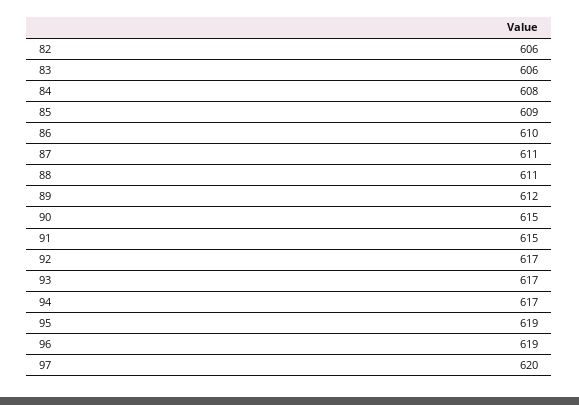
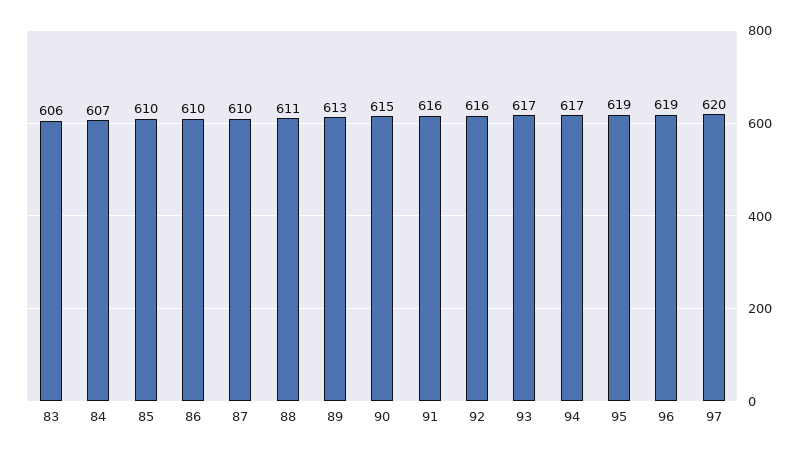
  {
-   "82": 606,
    "83": 606,
-   "84": 608,
+   "84": 607,
-   "85": 609,
+   "85": 610,
    "86": 610,
-   "87": 611,
+   "87": 610,
    "88": 611,
-   "89": 612,
+   "89": 613,
    "90": 615,
-   "91": 615,
+   "91": 616,
-   "92": 617,
+   "92": 616,
    "93": 617,
    "94": 617,
    "95": 619,
    "96": 619,
    "97": 620
  }

